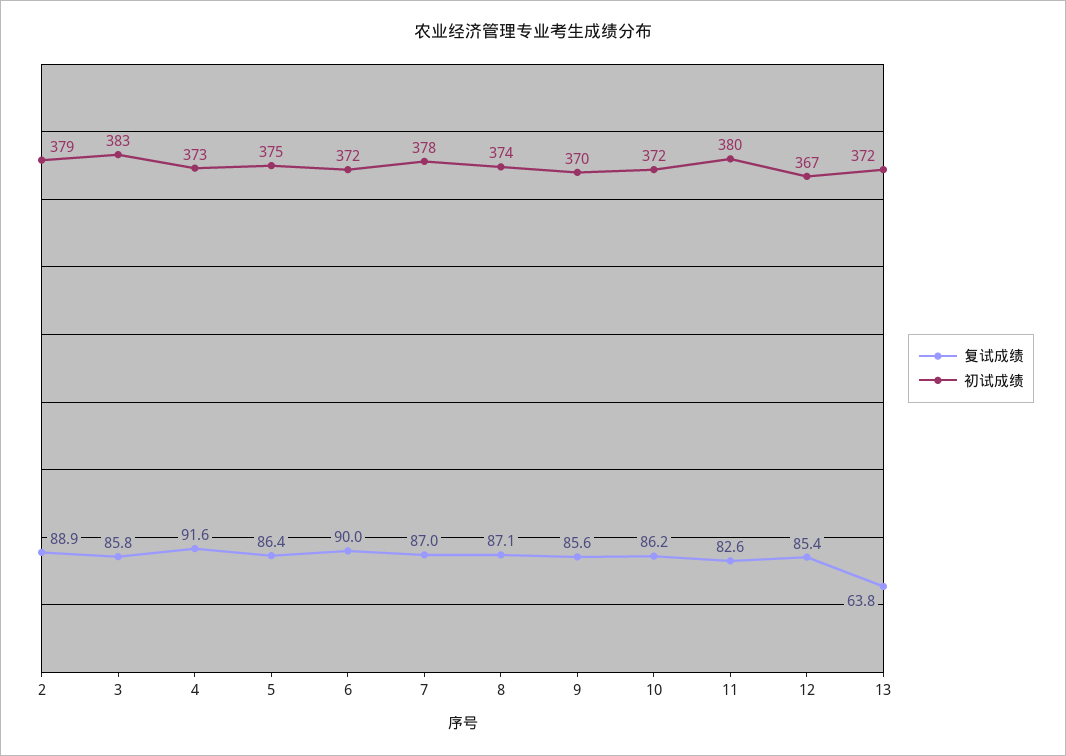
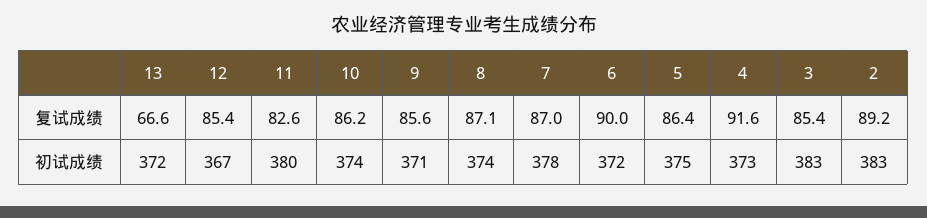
  {
    "复试成绩": {
-     "2": 88.9,
+     "2": 89.2,
-     "3": 85.8,
+     "3": 85.4,
      "4": 91.6,
      "5": 86.4,
      "6": 90,
      "7": 87,
      "8": 87.1,
      "9": 85.6,
      "10": 86.2,
      "11": 82.6,
      "12": 85.4,
-     "13": 63.8
+     "13": 66.6
    },
    "初试成绩": {
-     "2": 379,
+     "2": 383,
      "3": 383,
      "4": 373,
      "5": 375,
      "6": 372,
      "7": 378,
      "8": 374,
-     "9": 370,
+     "9": 371,
-     "10": 372,
+     "10": 374,
      "11": 380,
      "12": 367,
      "13": 372
    }
  }

